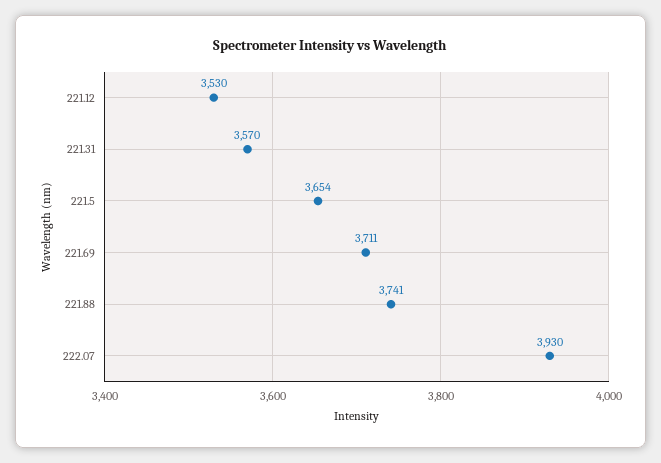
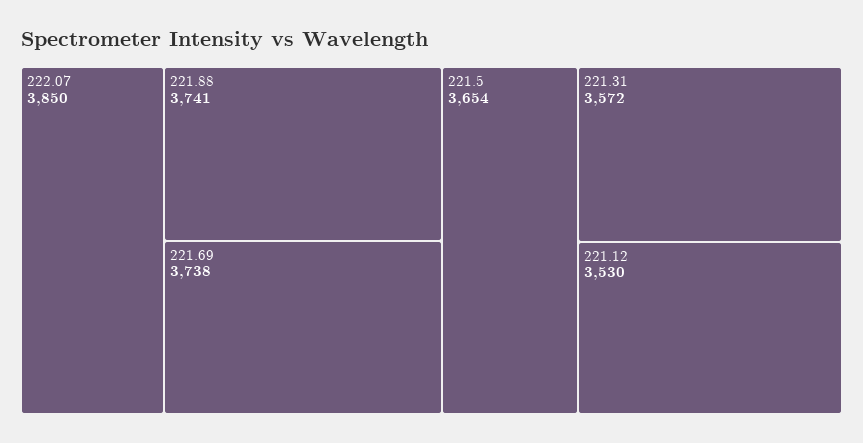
  {
    "221.12": 3530,
-   "221.31": 3570,
+   "221.31": 3572,
    "221.5": 3654,
-   "221.69": 3711,
+   "221.69": 3738,
    "221.88": 3741,
-   "222.07": 3930
+   "222.07": 3850
  }

